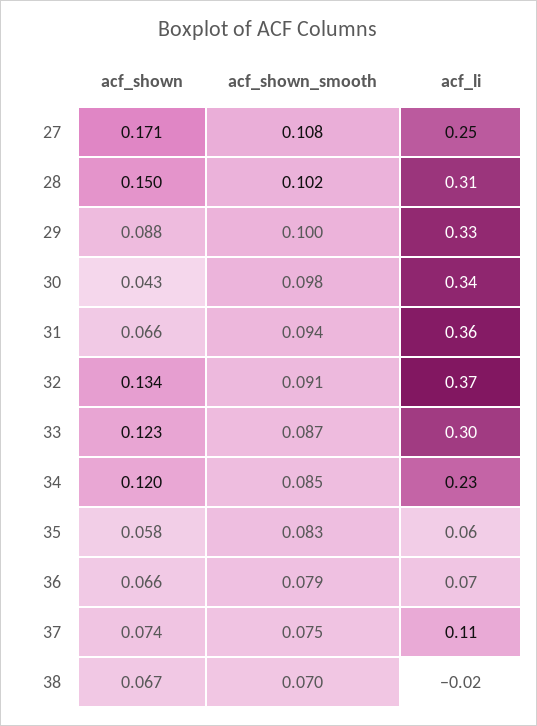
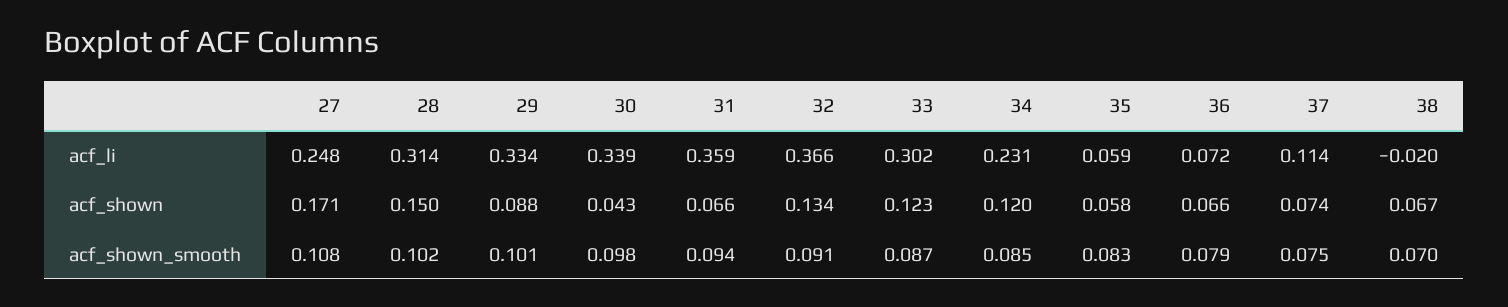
  {
    "acf_shown": {
      "27": 0.171,
      "28": 0.15,
      "29": 0.088,
      "30": 0.043,
      "31": 0.066,
      "32": 0.134,
      "33": 0.123,
      "34": 0.12,
      "35": 0.058,
      "36": 0.066,
      "37": 0.074,
      "38": 0.067
    },
    "acf_shown_smooth": {
      "27": 0.108,
      "28": 0.102,
-     "29": 0.1,
+     "29": 0.101,
      "30": 0.098,
      "31": 0.094,
      "32": 0.091,
      "33": 0.087,
      "34": 0.085,
      "35": 0.083,
      "36": 0.079,
      "37": 0.075,
      "38": 0.07
    },
    "acf_li": {
      "27": 0.248,
      "28": 0.314,
      "29": 0.334,
      "30": 0.339,
      "31": 0.359,
      "32": 0.366,
      "33": 0.302,
      "34": 0.231,
      "35": 0.059,
      "36": 0.072,
      "37": 0.114,
      "38": -0.02
    }
  }

